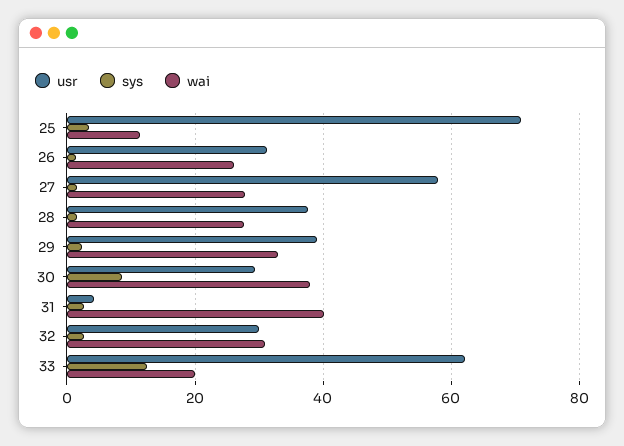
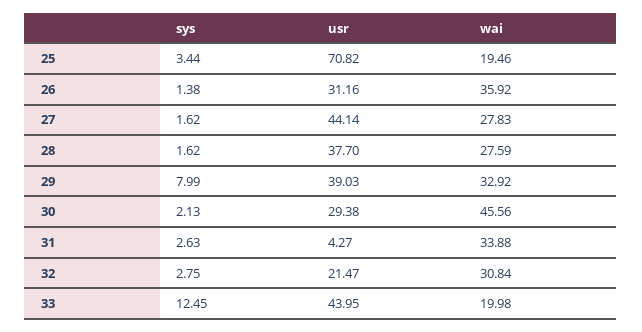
  {
    "usr": {
      "25": 70.82,
      "26": 31.16,
-     "27": 58,
+     "27": 44.14,
      "28": 37.7,
      "29": 39.03,
      "30": 29.38,
      "31": 4.27,
-     "32": 30,
+     "32": 21.47,
-     "33": 62
+     "33": 43.95
    },
    "sys": {
      "25": 3.44,
      "26": 1.38,
      "27": 1.62,
      "28": 1.62,
-     "29": 2,
+     "29": 7.99,
-     "30": 8,
+     "30": 2.13,
      "31": 2.63,
      "32": 2.75,
      "33": 12.45
    },
    "wai": {
-     "25": 12,
+     "25": 19.46,
-     "26": 26,
+     "26": 35.92,
      "27": 27.83,
      "28": 27.59,
      "29": 32.92,
-     "30": 38,
+     "30": 45.56,
-     "31": 40,
+     "31": 33.88,
      "32": 30.84,
      "33": 19.98
    }
  }

